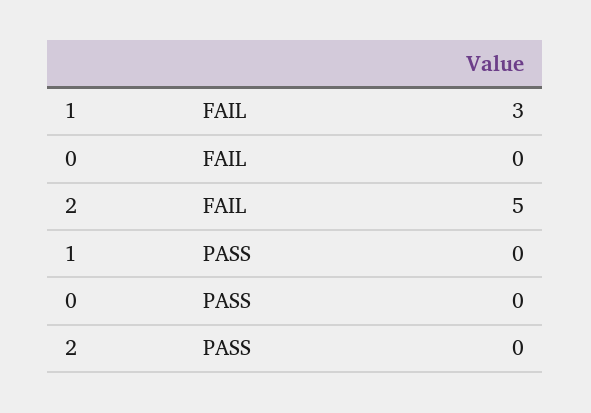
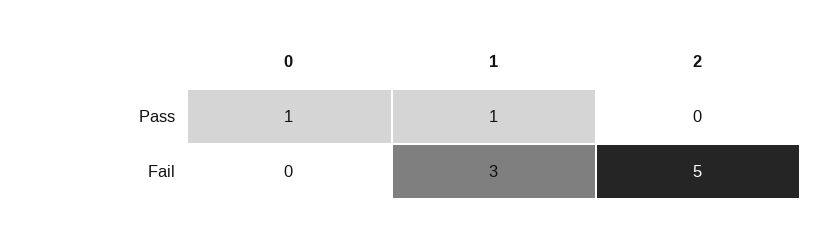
  {
    "1": {
      "FAIL": 3,
-     "PASS": 0
+     "PASS": 1
    },
    "0": {
      "FAIL": 0,
-     "PASS": 0
+     "PASS": 1
    },
    "2": {
      "FAIL": 5,
      "PASS": 0
    }
  }

